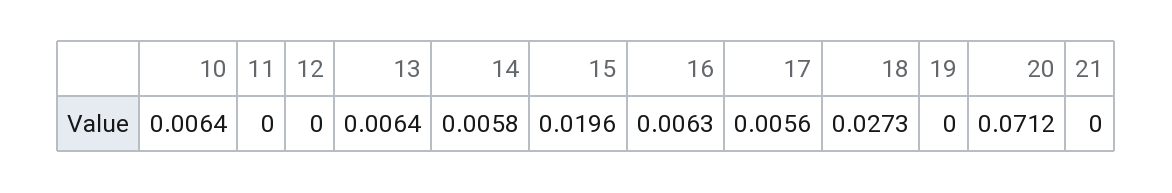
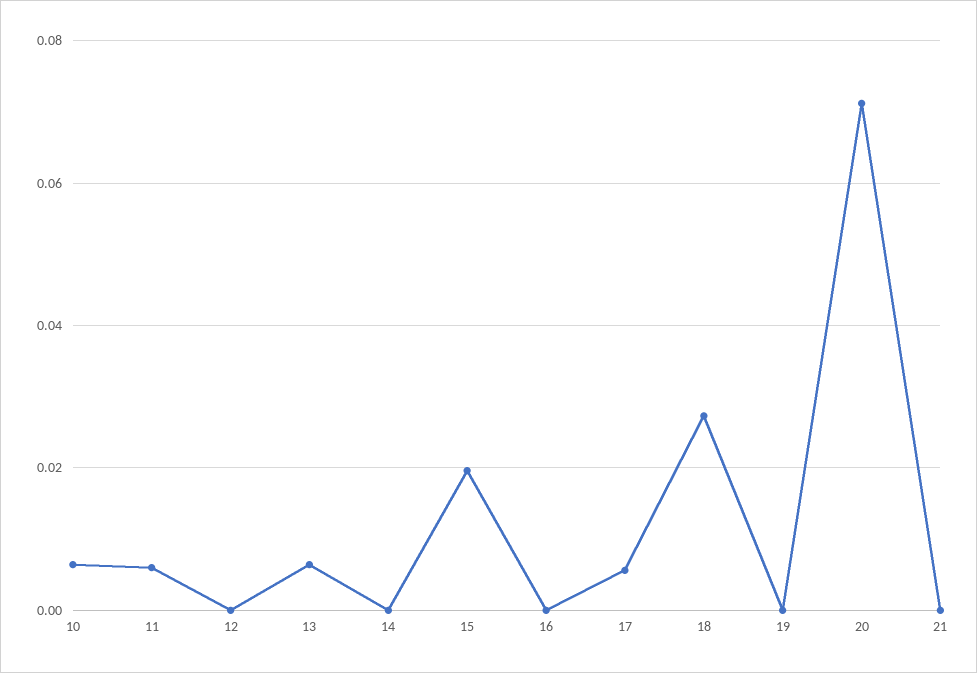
  {
    "10": 0.0064,
-   "11": 0,
+   "11": 0.006,
    "12": 0,
    "13": 0.0064,
-   "14": 0.0058,
+   "14": 0,
    "15": 0.0196,
-   "16": 0.0063,
+   "16": 0,
    "17": 0.0056,
    "18": 0.0273,
    "19": 0,
    "20": 0.0712,
    "21": 0
  }

